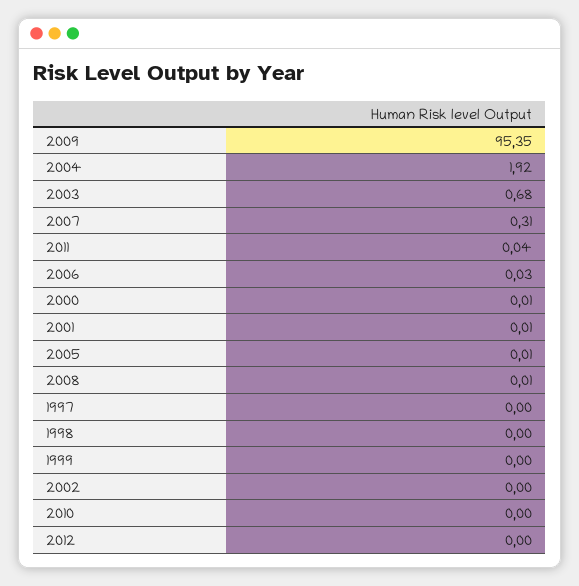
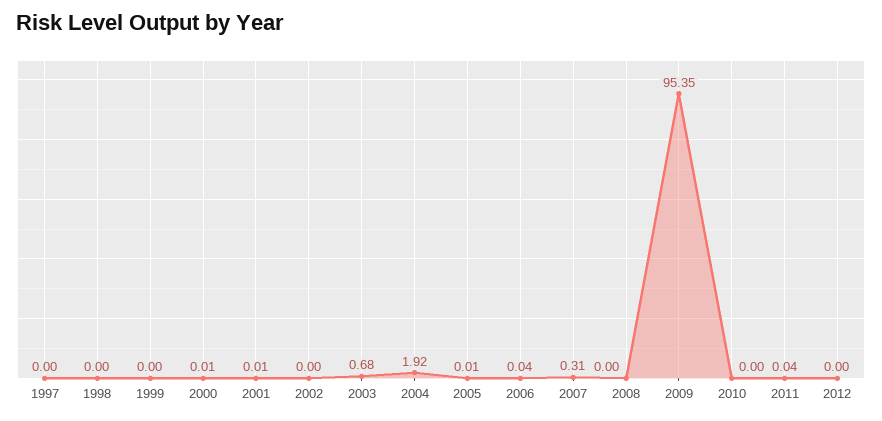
  {
    "2009": 95.35,
    "2004": 1.92,
    "2003": 0.68,
    "2007": 0.31,
    "2011": 0.04,
-   "2006": 0.03,
+   "2006": 0.04,
    "2000": 0.01,
    "2001": 0.01,
    "2005": 0.01,
-   "2008": 0.01,
+   "2008": 0,
    "1997": 0,
    "1998": 0,
    "1999": 0,
    "2002": 0,
    "2010": 0,
    "2012": 0
  }

